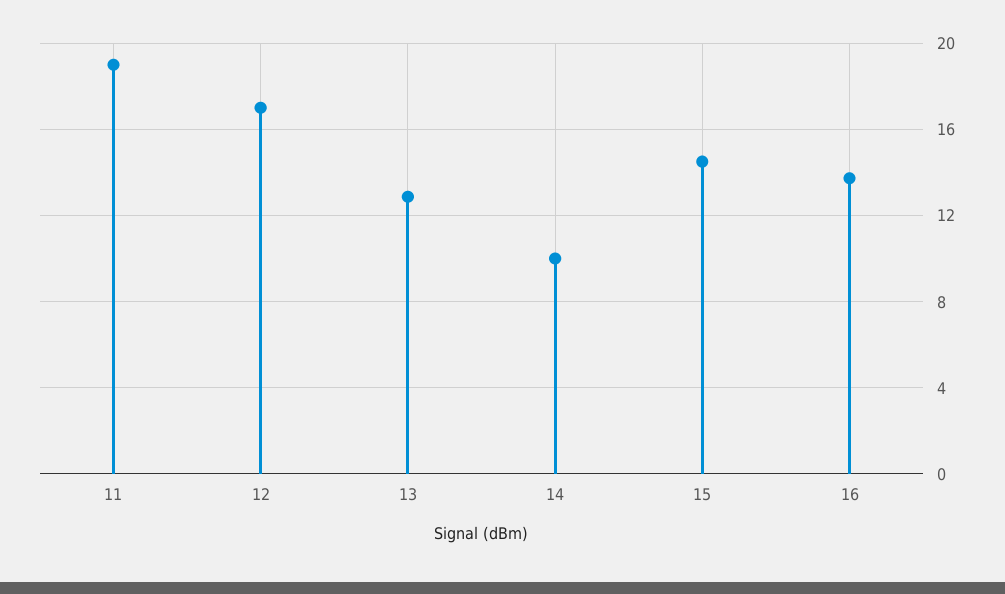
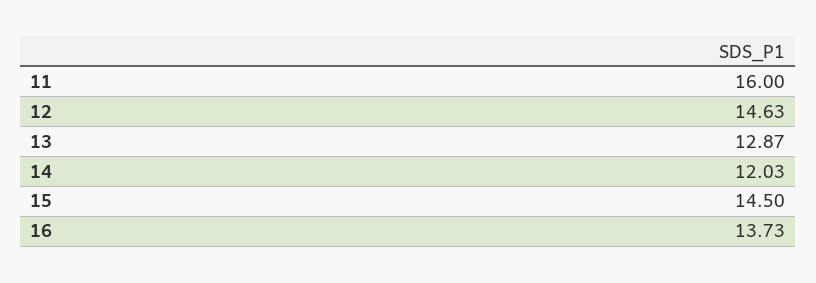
  {
-   "11": 19,
+   "11": 16,
-   "12": 17,
+   "12": 14.63,
    "13": 12.87,
-   "14": 10,
+   "14": 12.03,
    "15": 14.5,
    "16": 13.73
  }

